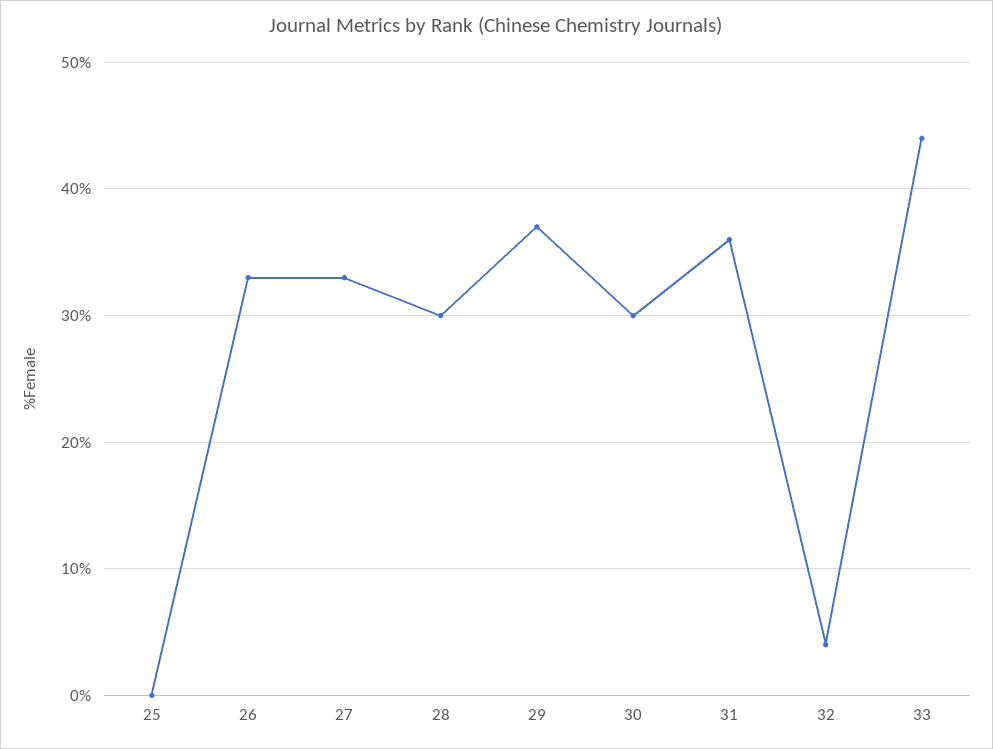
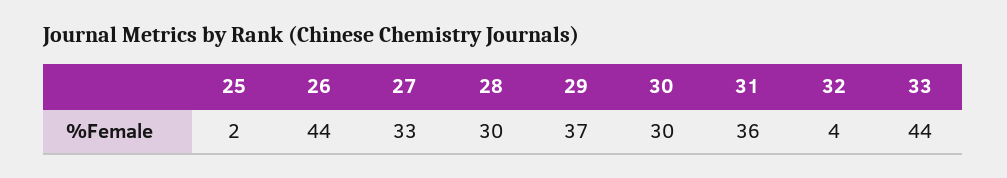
  {
-   "25": 0,
+   "25": 2,
-   "26": 33,
+   "26": 44,
    "27": 33,
    "28": 30,
    "29": 37,
    "30": 30,
    "31": 36,
    "32": 4,
    "33": 44
  }

